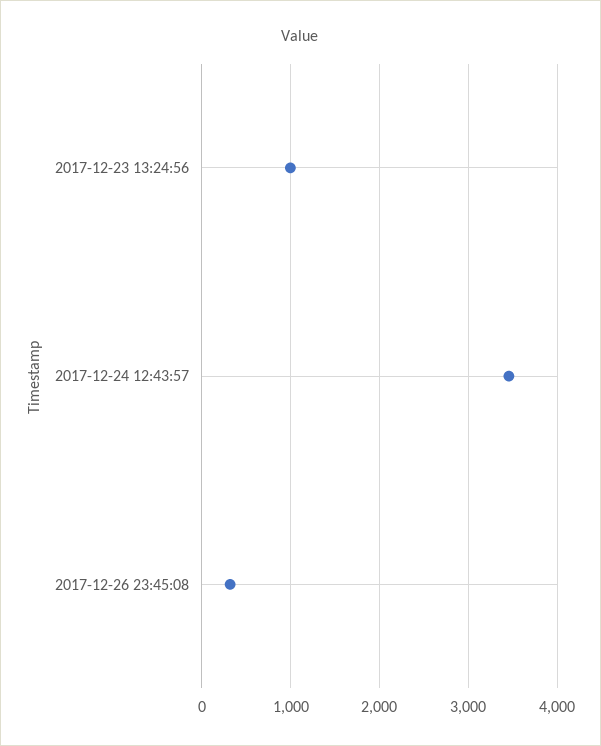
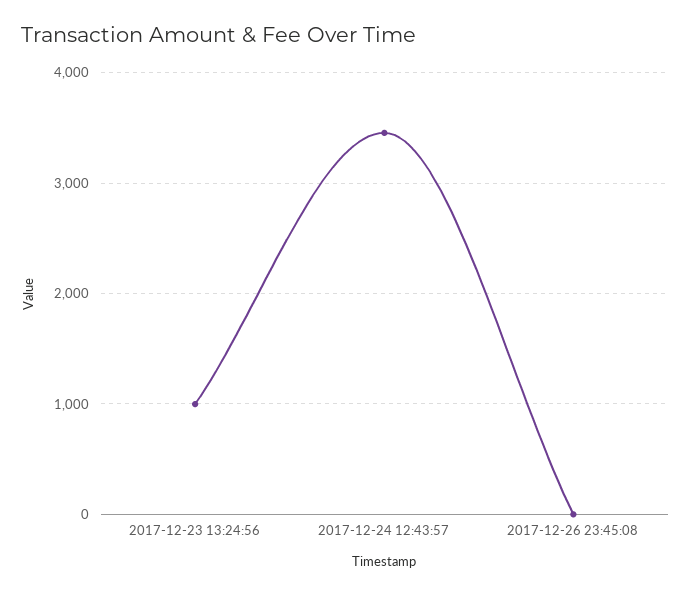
  {
    "2017-12-23 13:24:56": 1000,
    "2017-12-24 12:43:57": 3500,
-   "2017-12-26 23:45:08": 300
+   "2017-12-26 23:45:08": 0
  }

